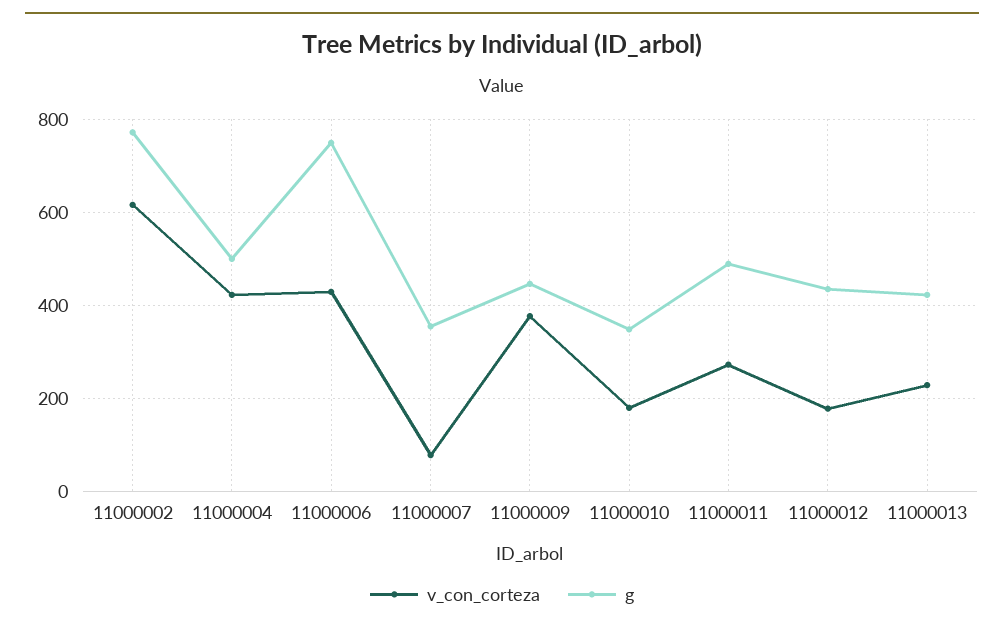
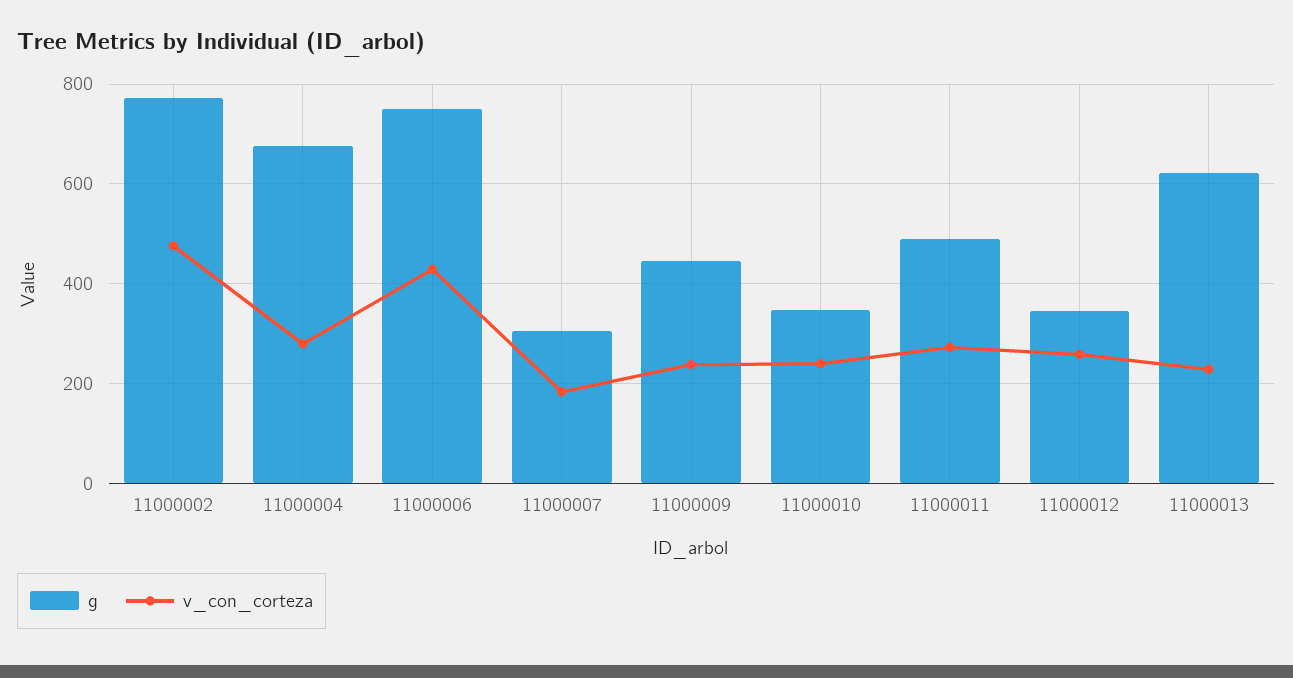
  {
    "v_con_corteza": {
-     "11000002": 620,
+     "11000002": 480,
-     "11000004": 420,
+     "11000004": 280,
      "11000006": 420,
-     "11000007": 80,
+     "11000007": 180,
-     "11000009": 380,
+     "11000009": 240,
-     "11000010": 180,
+     "11000010": 240,
      "11000011": 280,
-     "11000012": 180,
+     "11000012": 260,
      "11000013": 220
    },
    "g": {
      "11000002": 780,
-     "11000004": 500,
+     "11000004": 680,
      "11000006": 740,
-     "11000007": 360,
+     "11000007": 300,
      "11000009": 440,
      "11000010": 340,
      "11000011": 480,
-     "11000012": 440,
+     "11000012": 340,
-     "11000013": 420
+     "11000013": 620
    }
  }

